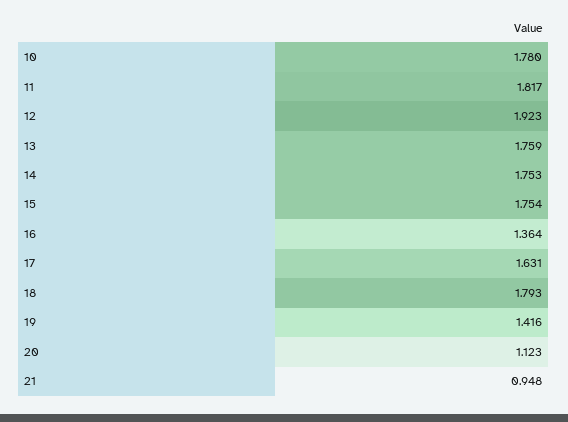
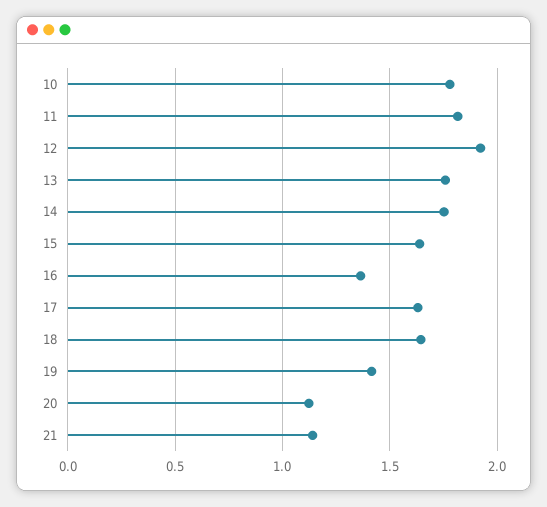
  {
    "10": 1.78,
    "11": 1.817,
    "12": 1.923,
    "13": 1.759,
    "14": 1.753,
-   "15": 1.754,
+   "15": 1.65,
    "16": 1.364,
    "17": 1.631,
-   "18": 1.793,
+   "18": 1.65,
    "19": 1.416,
    "20": 1.123,
-   "21": 0.948
+   "21": 1.15
  }

